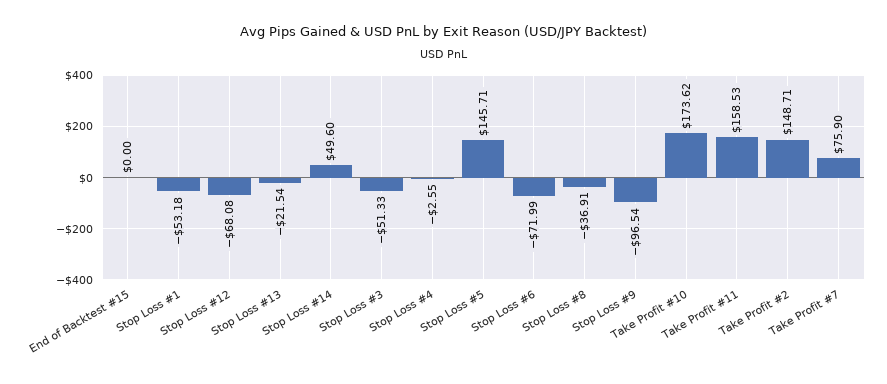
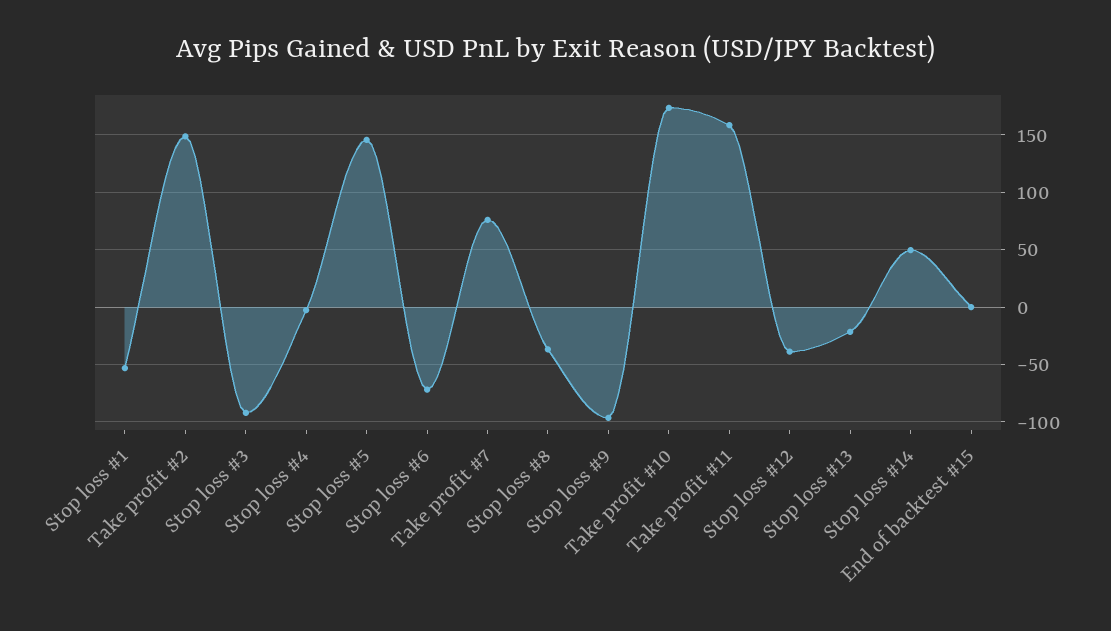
  {
    "End of Backtest #15": 0,
    "Stop Loss #1": -53.18,
-   "Stop Loss #12": -68.08,
+   "Stop Loss #12": -40,
    "Stop Loss #13": -21.54,
    "Stop Loss #14": 49.6,
-   "Stop Loss #3": -51.33,
+   "Stop Loss #3": -90,
    "Stop Loss #4": -2.55,
    "Stop Loss #5": 145.71,
    "Stop Loss #6": -71.99,
    "Stop Loss #8": -36.91,
    "Stop Loss #9": -96.54,
    "Take Profit #10": 173.62,
    "Take Profit #11": 158.53,
    "Take Profit #2": 148.71,
    "Take Profit #7": 75.9
  }

